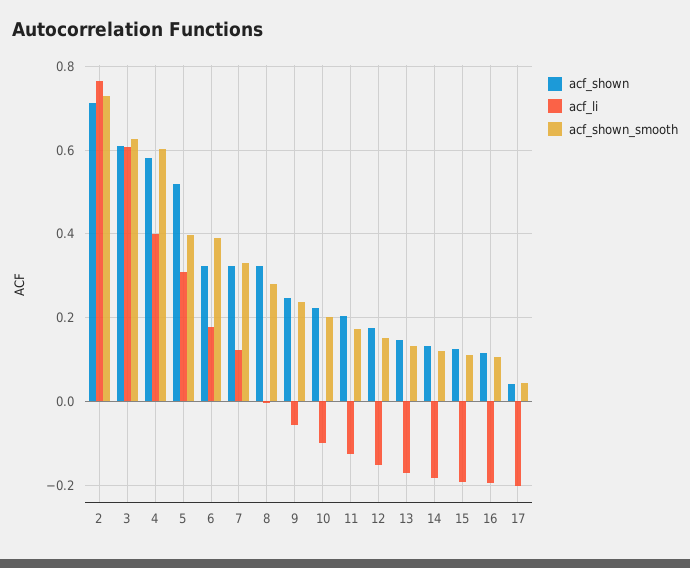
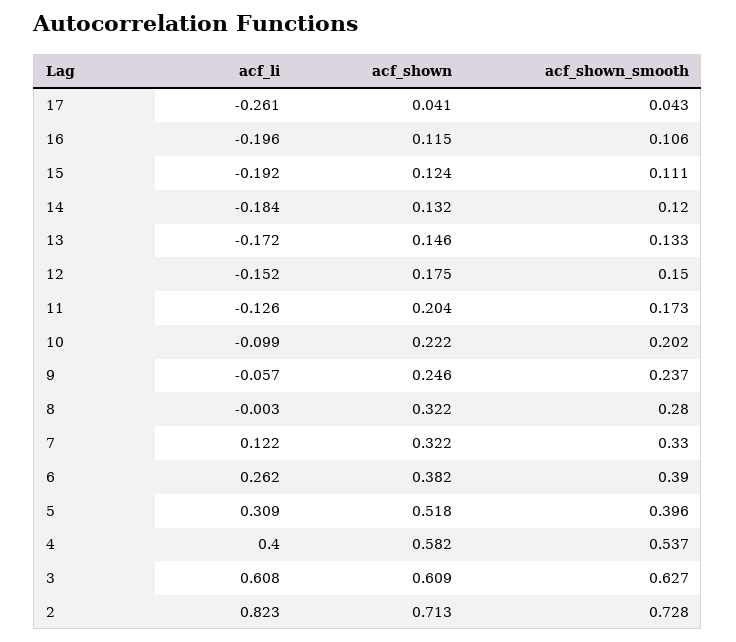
  {
    "acf_shown": {
      "2": 0.713,
      "3": 0.609,
      "4": 0.582,
      "5": 0.518,
-     "6": 0.32,
+     "6": 0.382,
      "7": 0.322,
      "8": 0.322,
      "9": 0.246,
      "10": 0.222,
      "11": 0.204,
      "12": 0.175,
      "13": 0.146,
      "14": 0.132,
      "15": 0.124,
      "16": 0.115,
      "17": 0.041
    },
    "acf_li": {
-     "2": 0.76,
+     "2": 0.823,
      "3": 0.608,
      "4": 0.4,
      "5": 0.309,
-     "6": 0.18,
+     "6": 0.262,
      "7": 0.122,
      "8": -0.003,
      "9": -0.057,
      "10": -0.099,
      "11": -0.126,
      "12": -0.152,
      "13": -0.172,
      "14": -0.184,
      "15": -0.192,
      "16": -0.196,
-     "17": -0.2
+     "17": -0.261
    },
    "acf_shown_smooth": {
      "2": 0.728,
      "3": 0.627,
-     "4": 0.6,
+     "4": 0.537,
      "5": 0.396,
      "6": 0.39,
      "7": 0.33,
      "8": 0.28,
      "9": 0.237,
      "10": 0.202,
      "11": 0.173,
      "12": 0.15,
      "13": 0.133,
      "14": 0.12,
      "15": 0.111,
      "16": 0.106,
      "17": 0.043
    }
  }

